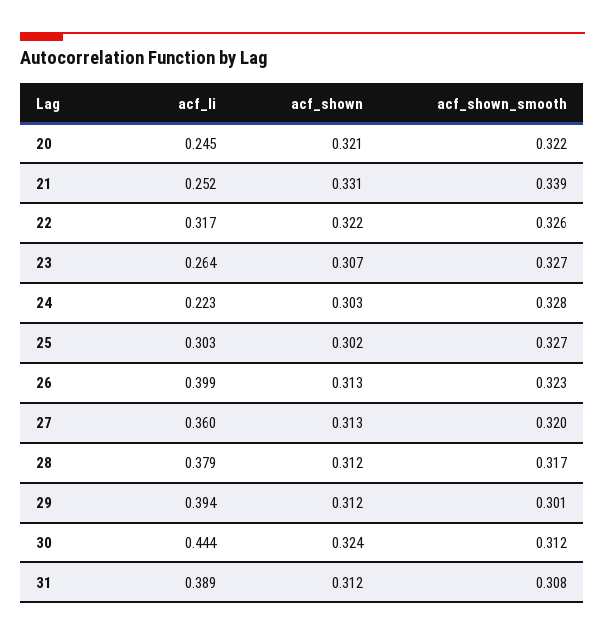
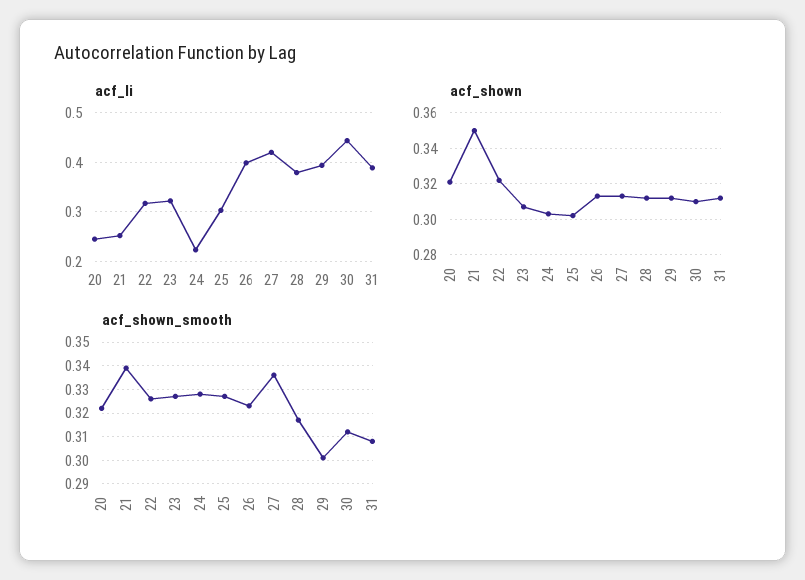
  {
    "acf_li": {
      "20": 0.245,
      "21": 0.252,
      "22": 0.317,
-     "23": 0.264,
+     "23": 0.32,
      "24": 0.223,
      "25": 0.303,
      "26": 0.399,
-     "27": 0.36,
+     "27": 0.42,
      "28": 0.379,
      "29": 0.394,
      "30": 0.444,
      "31": 0.389
    },
    "acf_shown": {
      "20": 0.321,
-     "21": 0.331,
+     "21": 0.35,
      "22": 0.322,
      "23": 0.307,
      "24": 0.303,
      "25": 0.302,
      "26": 0.313,
      "27": 0.313,
      "28": 0.312,
      "29": 0.312,
-     "30": 0.324,
+     "30": 0.31,
      "31": 0.312
    },
    "acf_shown_smooth": {
      "20": 0.322,
      "21": 0.339,
      "22": 0.326,
      "23": 0.327,
      "24": 0.328,
      "25": 0.327,
      "26": 0.323,
-     "27": 0.32,
+     "27": 0.335,
      "28": 0.317,
      "29": 0.301,
      "30": 0.312,
      "31": 0.308
    }
  }

